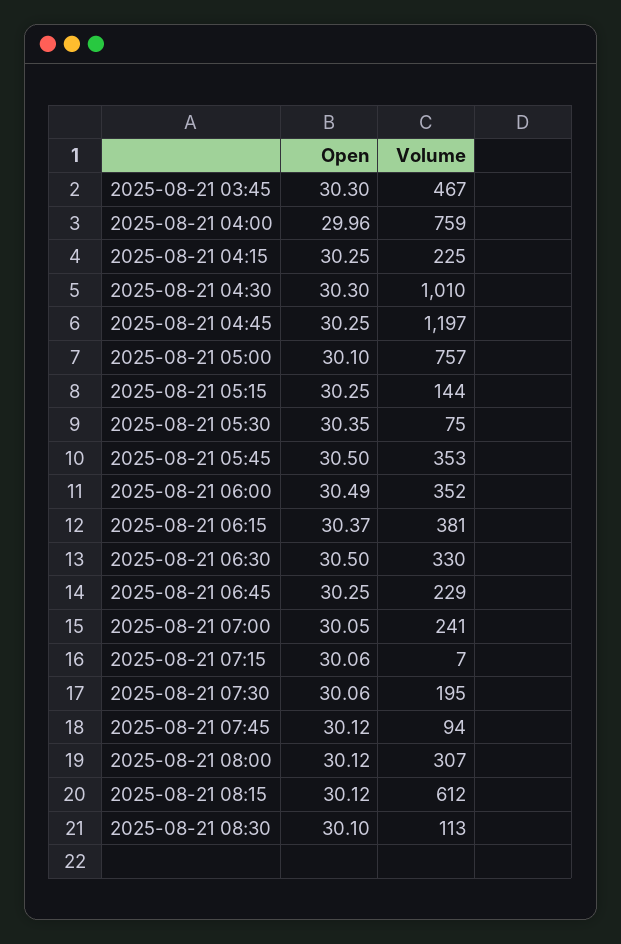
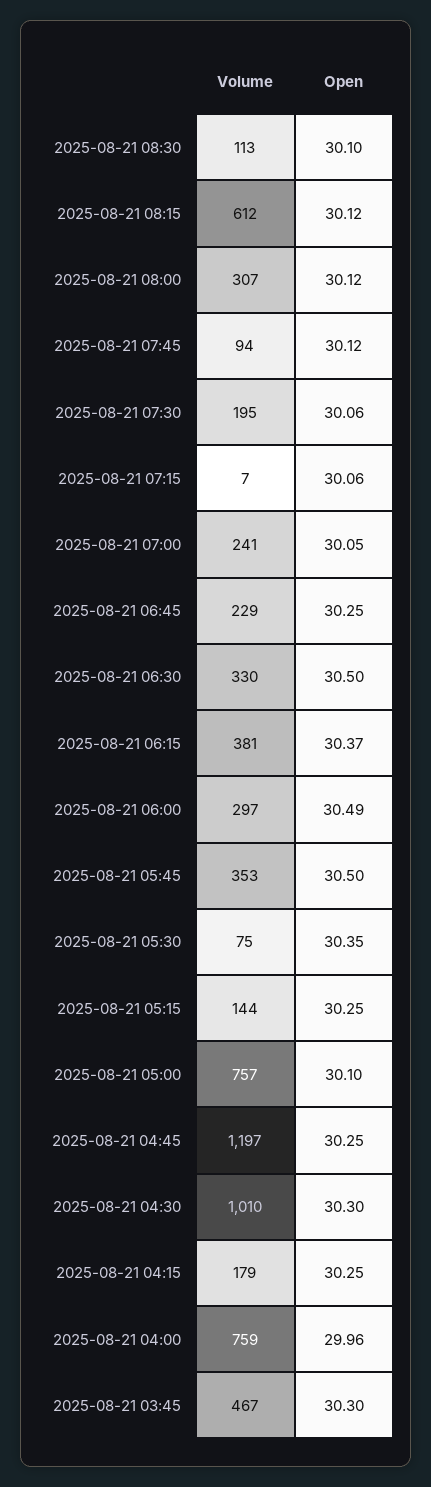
  {
    "Open": {
      "2025-08-21 03:45": 30.3,
      "2025-08-21 04:00": 29.96,
      "2025-08-21 04:15": 30.25,
      "2025-08-21 04:30": 30.3,
      "2025-08-21 04:45": 30.25,
      "2025-08-21 05:00": 30.1,
      "2025-08-21 05:15": 30.25,
      "2025-08-21 05:30": 30.35,
      "2025-08-21 05:45": 30.5,
      "2025-08-21 06:00": 30.49,
      "2025-08-21 06:15": 30.37,
      "2025-08-21 06:30": 30.5,
      "2025-08-21 06:45": 30.25,
      "2025-08-21 07:00": 30.05,
      "2025-08-21 07:15": 30.06,
      "2025-08-21 07:30": 30.06,
      "2025-08-21 07:45": 30.12,
      "2025-08-21 08:00": 30.12,
      "2025-08-21 08:15": 30.12,
      "2025-08-21 08:30": 30.1
    },
    "Volume": {
      "2025-08-21 03:45": 467,
      "2025-08-21 04:00": 759,
-     "2025-08-21 04:15": 225,
+     "2025-08-21 04:15": 179,
      "2025-08-21 04:30": 1010,
      "2025-08-21 04:45": 1197,
      "2025-08-21 05:00": 757,
      "2025-08-21 05:15": 144,
      "2025-08-21 05:30": 75,
      "2025-08-21 05:45": 353,
-     "2025-08-21 06:00": 352,
+     "2025-08-21 06:00": 297,
      "2025-08-21 06:15": 381,
      "2025-08-21 06:30": 330,
      "2025-08-21 06:45": 229,
      "2025-08-21 07:00": 241,
      "2025-08-21 07:15": 7,
      "2025-08-21 07:30": 195,
      "2025-08-21 07:45": 94,
      "2025-08-21 08:00": 307,
      "2025-08-21 08:15": 612,
      "2025-08-21 08:30": 113
    }
  }

